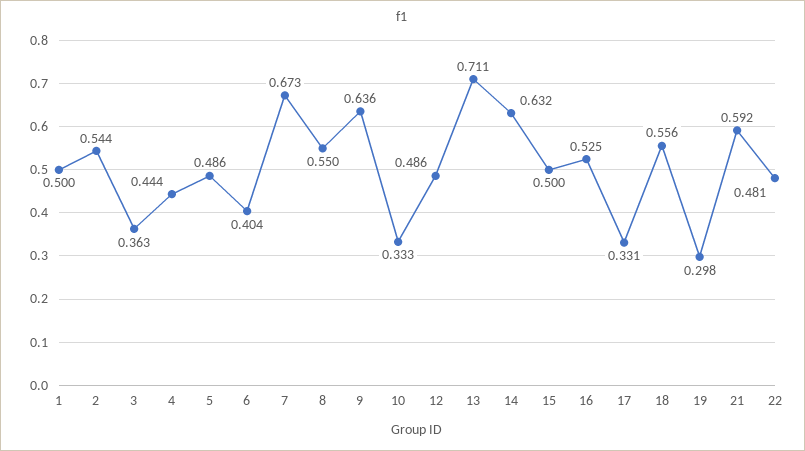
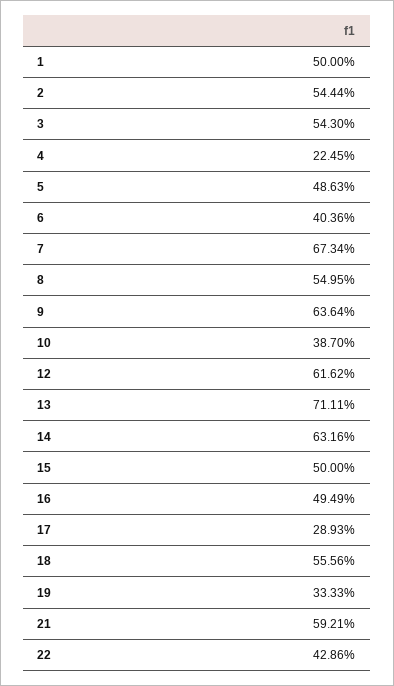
  {
    "1": 0.5,
    "2": 0.5444,
-   "3": 0.363,
+   "3": 0.543,
-   "4": 0.444,
+   "4": 0.2245,
    "5": 0.4863,
    "6": 0.4036,
    "7": 0.6734,
    "8": 0.5495,
    "9": 0.6364,
-   "10": 0.333,
+   "10": 0.387,
-   "12": 0.486,
+   "12": 0.6162,
    "13": 0.7111,
    "14": 0.6316,
    "15": 0.5,
-   "16": 0.525,
+   "16": 0.4949,
-   "17": 0.331,
+   "17": 0.2893,
    "18": 0.5556,
-   "19": 0.298,
+   "19": 0.3333,
    "21": 0.5921,
-   "22": 0.481
+   "22": 0.4286
  }

